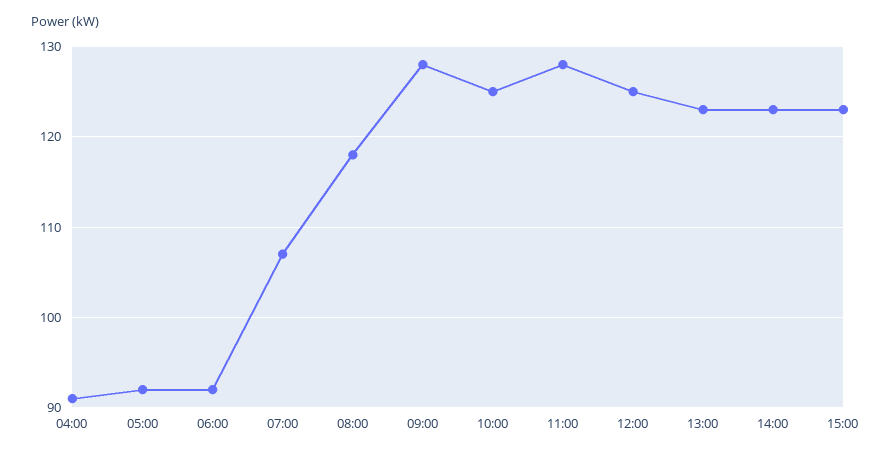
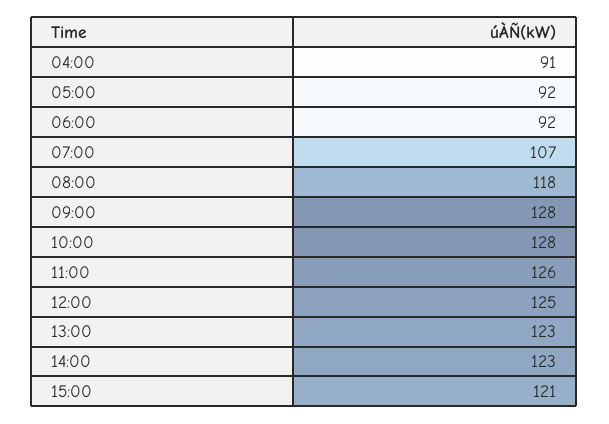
  {
    "04:00": 91,
    "05:00": 92,
    "06:00": 92,
    "07:00": 107,
    "08:00": 118,
    "09:00": 128,
-   "10:00": 125,
+   "10:00": 128,
-   "11:00": 128,
+   "11:00": 126,
    "12:00": 125,
    "13:00": 123,
    "14:00": 123,
-   "15:00": 123
+   "15:00": 121
  }

